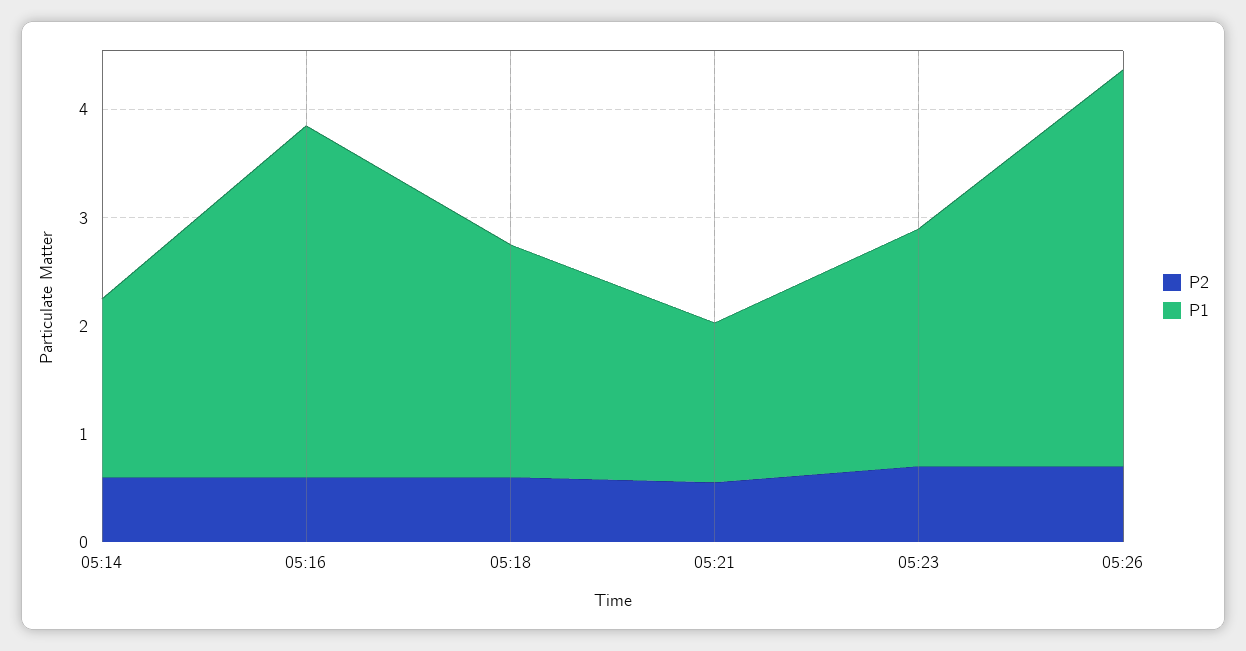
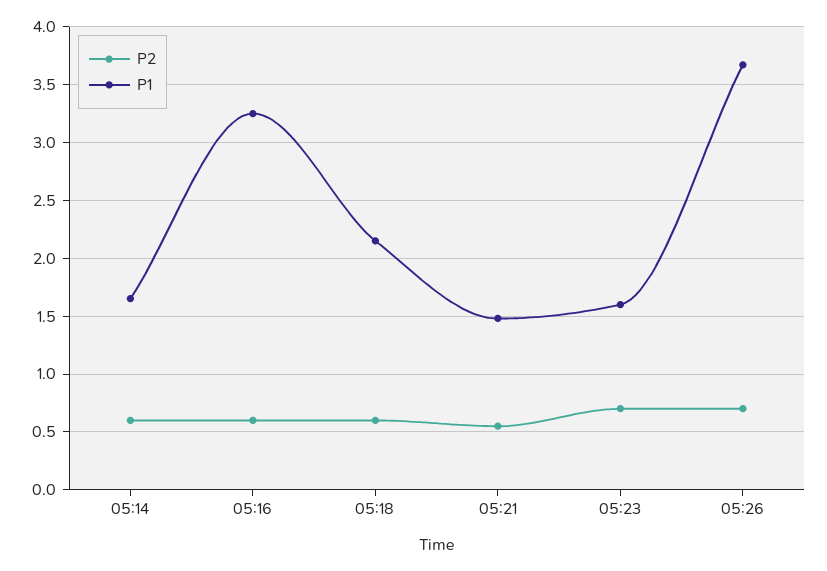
  {
    "P2": {
      "05:14": 0.6,
      "05:16": 0.6,
      "05:18": 0.6,
      "05:21": 0.6,
      "05:23": 0.7,
      "05:26": 0.7
    },
    "P1": {
      "05:14": 1.7,
      "05:16": 3.3,
      "05:18": 2.2,
      "05:21": 1.5,
-     "05:23": 2.2,
+     "05:23": 1.6,
      "05:26": 3.7
    }
  }

